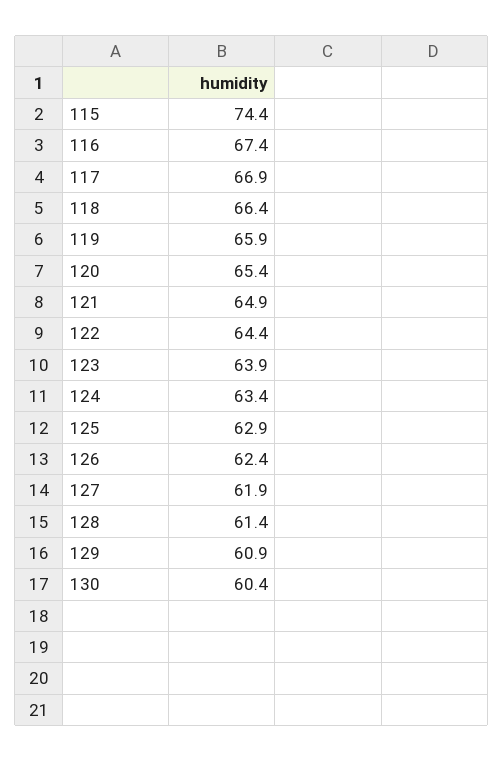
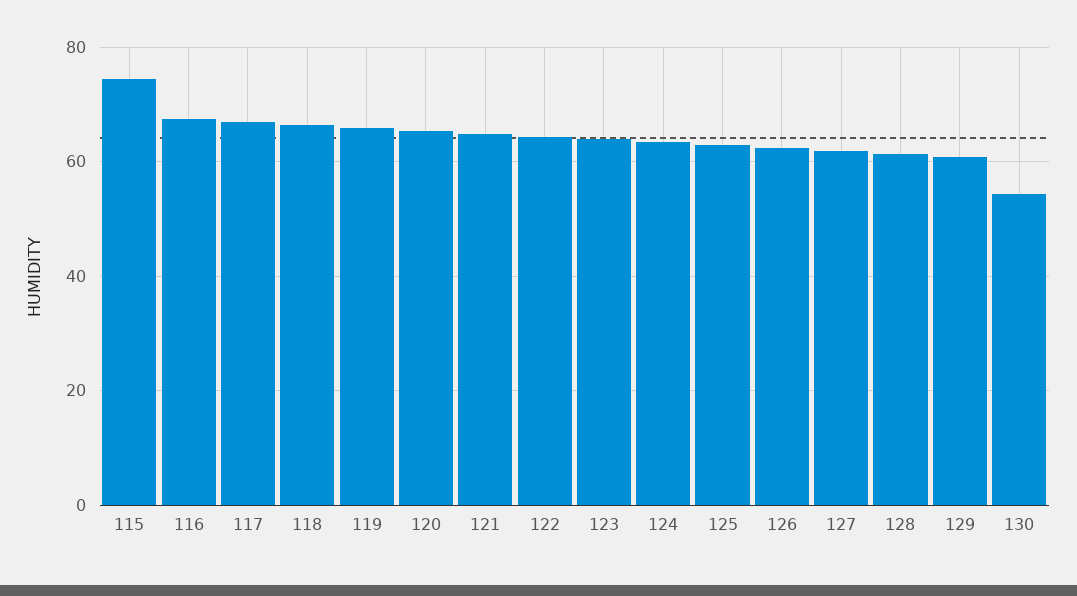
  {
    "115": 74.4,
    "116": 67.4,
    "117": 66.9,
    "118": 66.4,
    "119": 65.9,
    "120": 65.4,
    "121": 64.9,
    "122": 64.4,
    "123": 63.9,
    "124": 63.4,
    "125": 62.9,
    "126": 62.4,
    "127": 61.9,
    "128": 61.4,
    "129": 60.9,
-   "130": 60.4
+   "130": 54
  }

